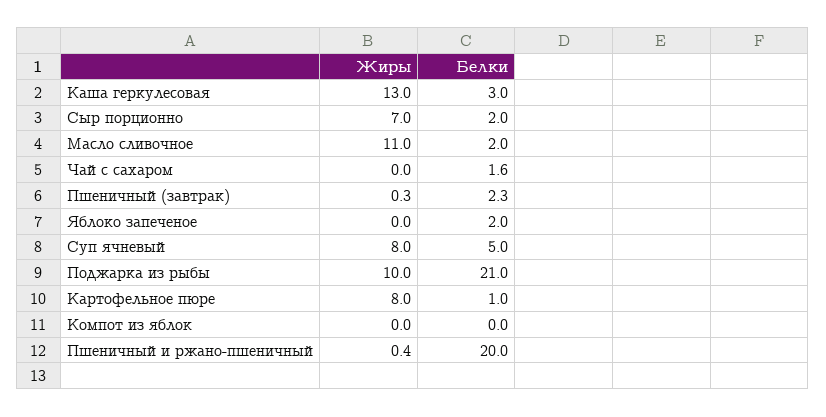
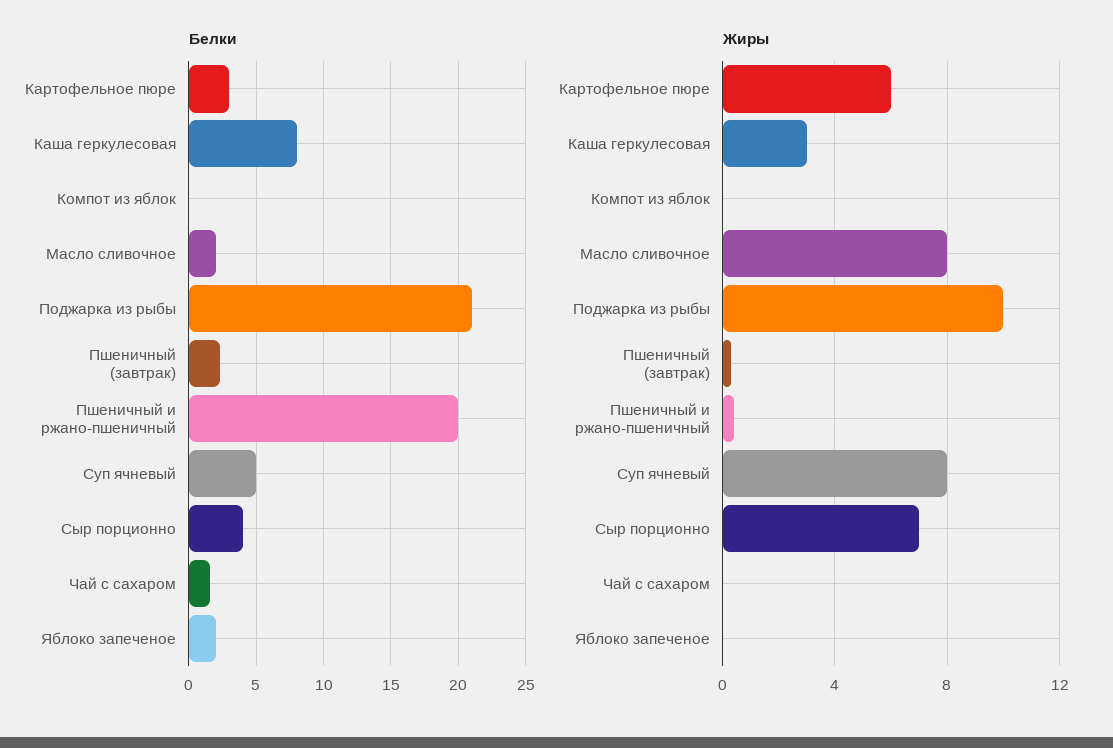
  {
    "Жиры": {
-     "Каша геркулесовая": 13,
+     "Каша геркулесовая": 3,
      "Сыр порционно": 7,
-     "Масло сливочное": 11,
+     "Масло сливочное": 8,
      "Чай с сахаром": 0,
      "Пшеничный (завтрак)": 0.3,
      "Яблоко запеченое": 0,
      "Суп ячневый": 8,
      "Поджарка из рыбы": 10,
-     "Картофельное пюре": 8,
+     "Картофельное пюре": 6,
      "Компот из яблок": 0,
      "Пшеничный и ржано-пшеничный": 0.4
    },
    "Белки": {
-     "Каша геркулесовая": 3,
+     "Каша геркулесовая": 8,
-     "Сыр порционно": 2,
+     "Сыр порционно": 4,
      "Масло сливочное": 2,
      "Чай с сахаром": 1.6,
      "Пшеничный (завтрак)": 2.3,
      "Яблоко запеченое": 2,
      "Суп ячневый": 5,
      "Поджарка из рыбы": 21,
-     "Картофельное пюре": 1,
+     "Картофельное пюре": 3,
      "Компот из яблок": 0,
      "Пшеничный и ржано-пшеничный": 20
    }
  }

